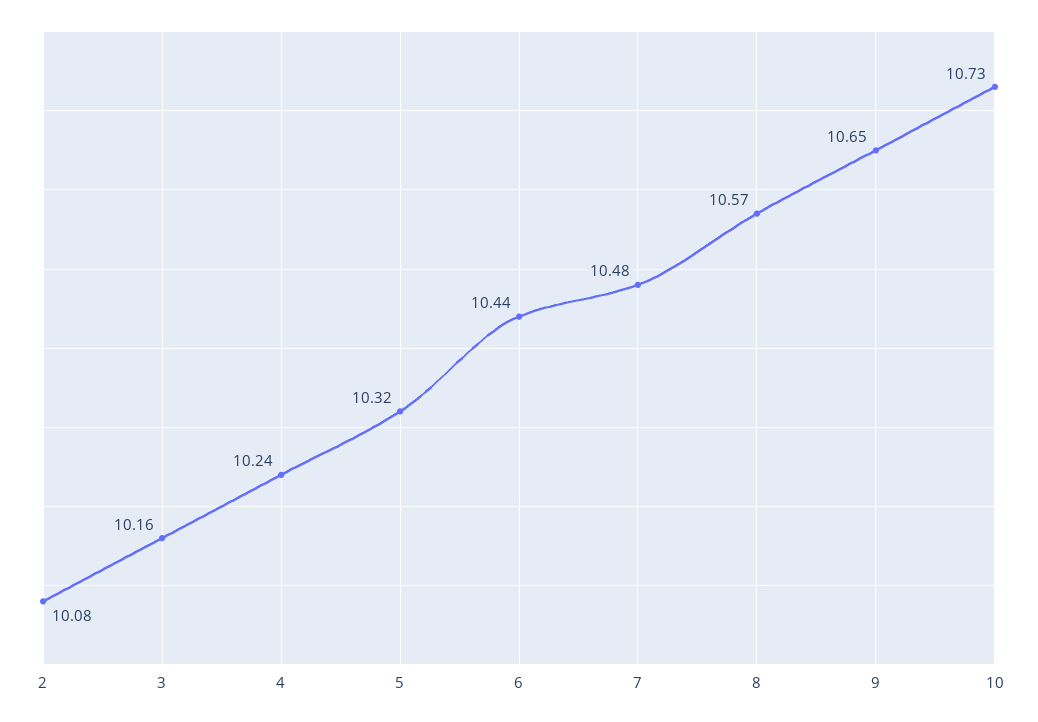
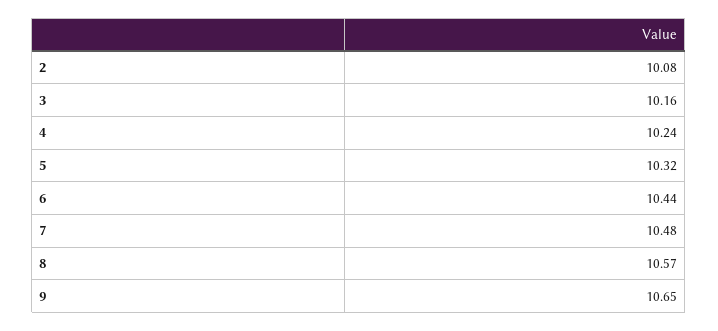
  {
    "2": 10.08,
    "3": 10.16,
    "4": 10.24,
    "5": 10.32,
    "6": 10.44,
    "7": 10.48,
    "8": 10.57,
-   "9": 10.65,
+   "9": 10.65
-   "10": 10.73
  }

